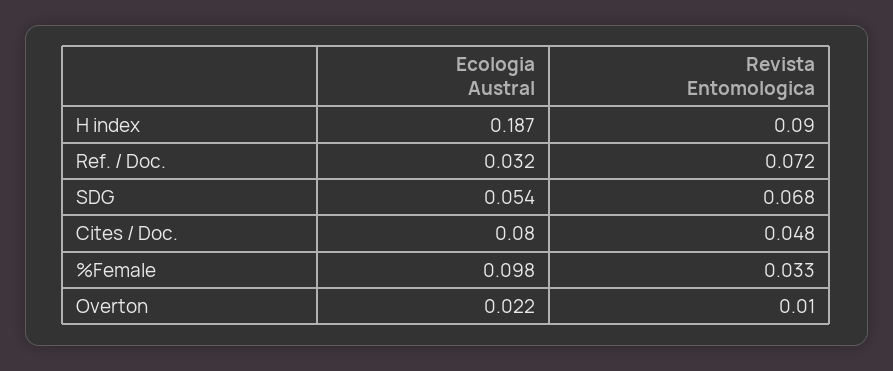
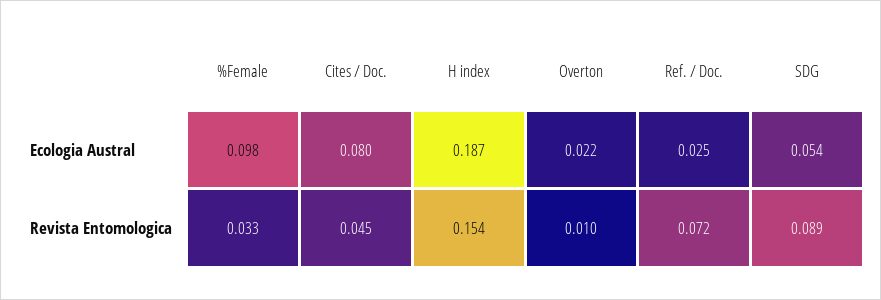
  {
    "Ecologia Austral": {
      "H index": 0.187,
-     "Ref. / Doc.": 0.032,
+     "Ref. / Doc.": 0.025,
      "SDG": 0.054,
      "Cites / Doc.": 0.08,
      "%Female": 0.098,
      "Overton": 0.022
    },
    "Revista Entomologica": {
-     "H index": 0.09,
+     "H index": 0.154,
      "Ref. / Doc.": 0.072,
-     "SDG": 0.068,
+     "SDG": 0.089,
-     "Cites / Doc.": 0.048,
+     "Cites / Doc.": 0.045,
      "%Female": 0.033,
      "Overton": 0.01
    }
  }

